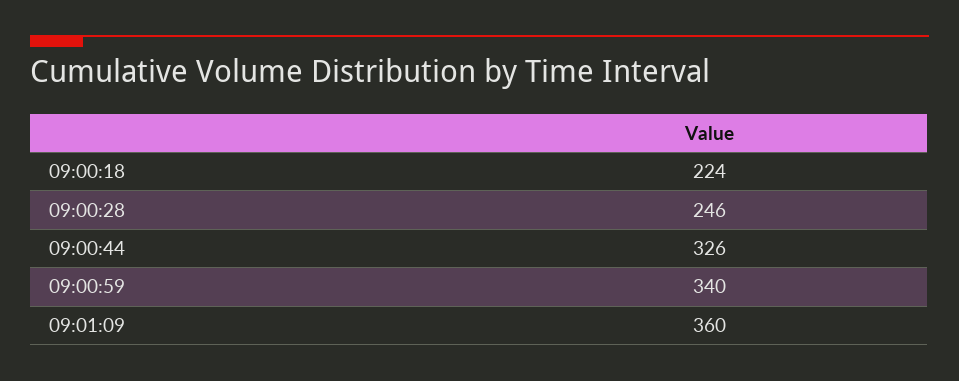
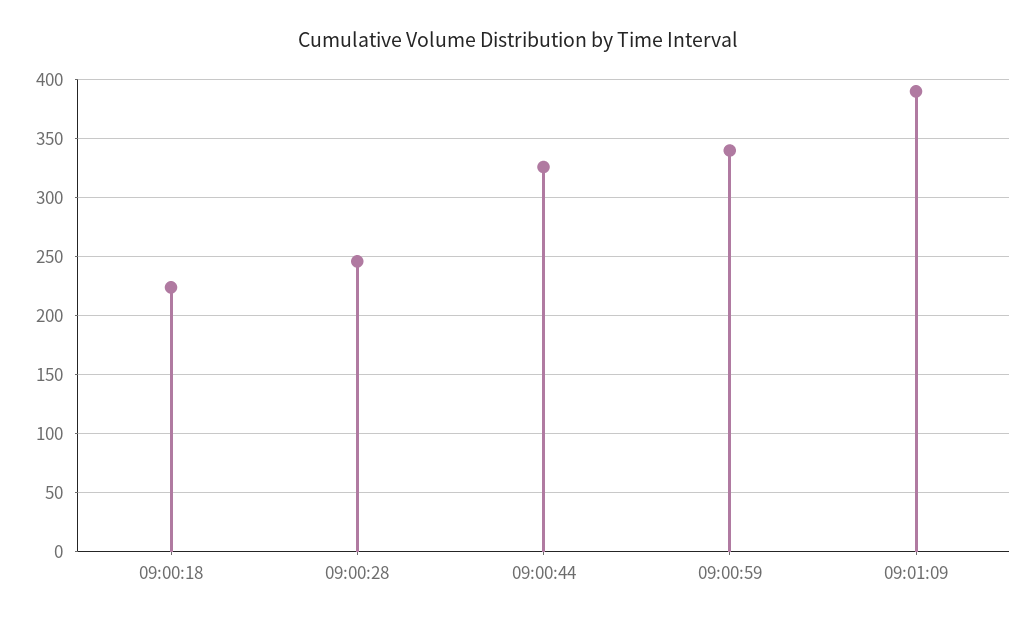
  {
    "09:00:18": 224,
    "09:00:28": 246,
    "09:00:44": 326,
    "09:00:59": 340,
-   "09:01:09": 360
+   "09:01:09": 390
  }

